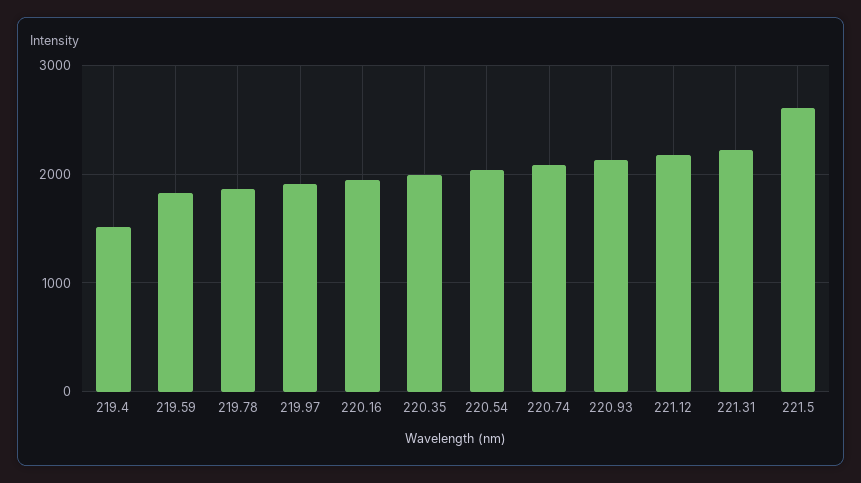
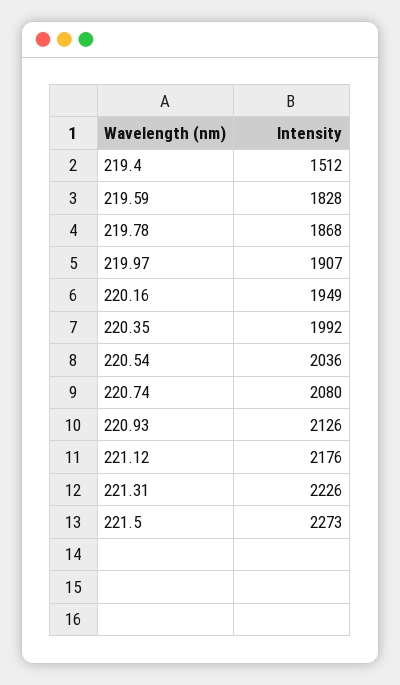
  {
    "219.4": 1512,
    "219.59": 1828,
    "219.78": 1868,
    "219.97": 1907,
    "220.16": 1949,
    "220.35": 1992,
    "220.54": 2036,
    "220.74": 2080,
    "220.93": 2126,
    "221.12": 2176,
    "221.31": 2226,
-   "221.5": 2600
+   "221.5": 2273
  }

